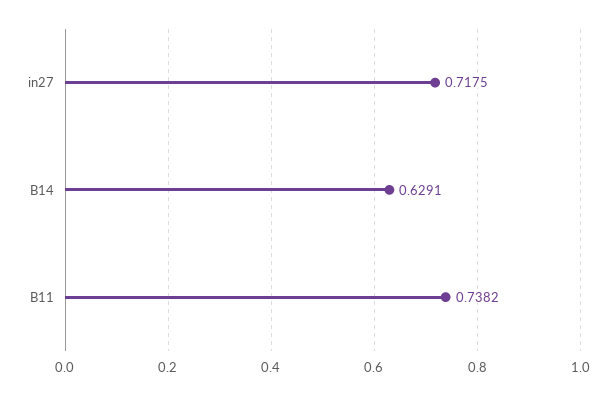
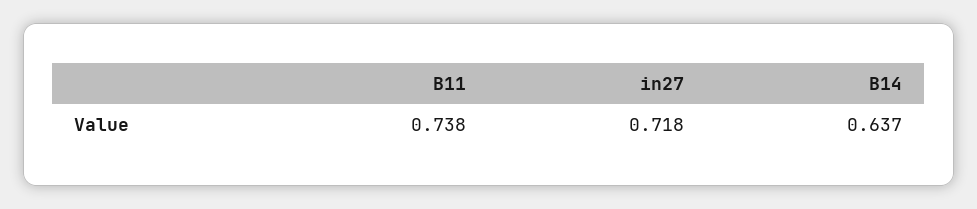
  {
    "in27": 0.7175,
-   "B14": 0.6291,
+   "B14": 0.637,
    "B11": 0.7382
  }

